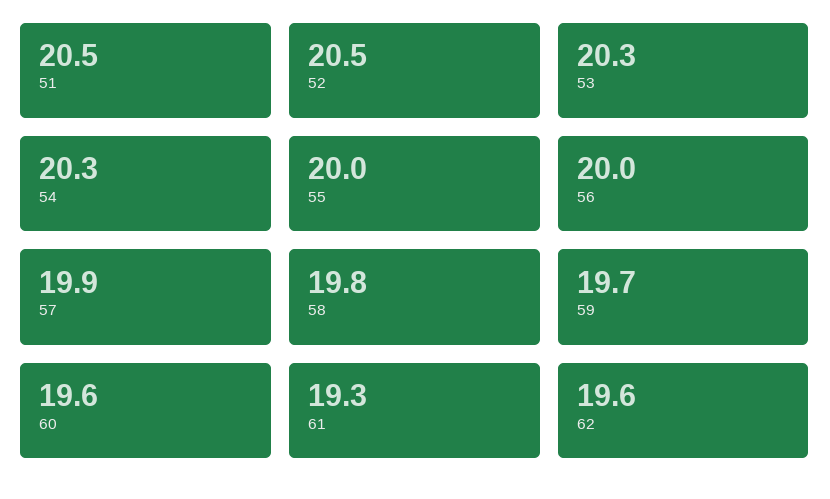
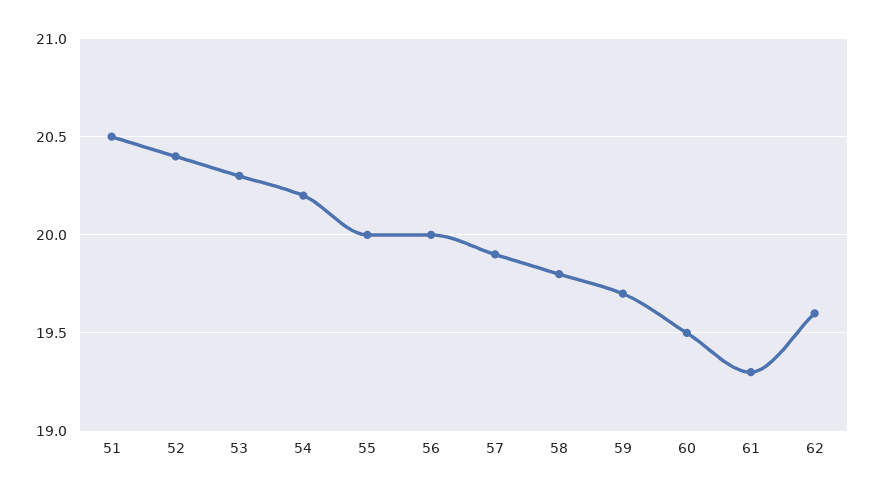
  {
    "51": 20.5,
-   "52": 20.5,
+   "52": 20.4,
    "53": 20.3,
-   "54": 20.3,
+   "54": 20.2,
    "55": 20,
    "56": 20,
    "57": 19.9,
    "58": 19.8,
    "59": 19.7,
-   "60": 19.6,
+   "60": 19.5,
    "61": 19.3,
    "62": 19.6
  }

